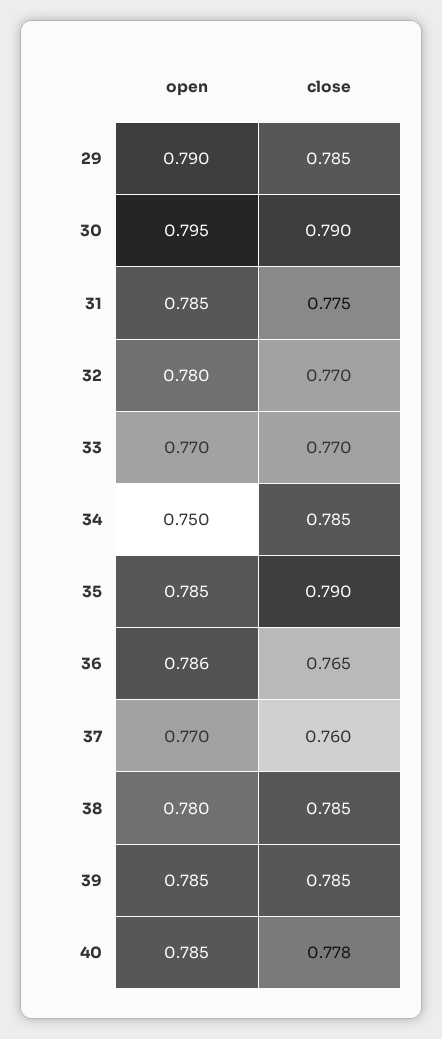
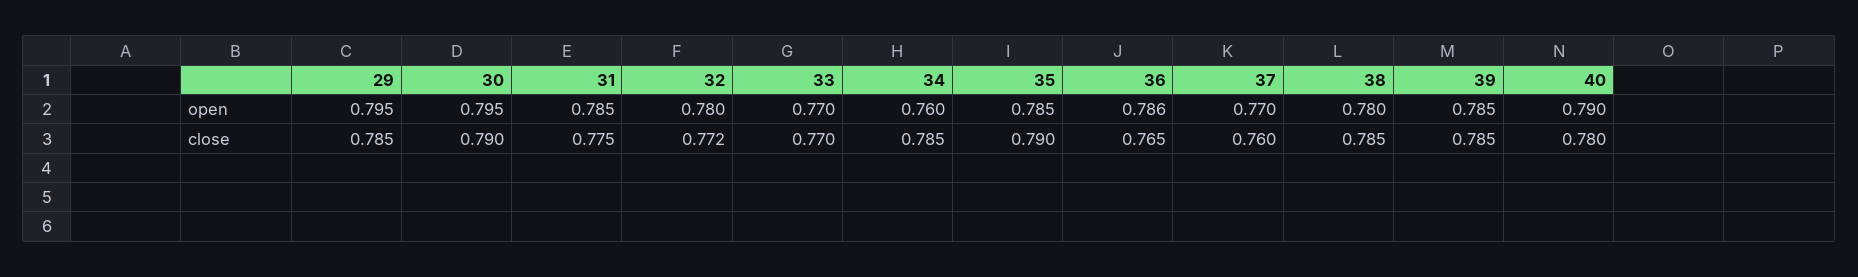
  {
    "open": {
-     "29": 0.79,
+     "29": 0.795,
      "30": 0.795,
      "31": 0.785,
      "32": 0.78,
      "33": 0.77,
-     "34": 0.75,
+     "34": 0.76,
      "35": 0.785,
      "36": 0.786,
      "37": 0.77,
      "38": 0.78,
      "39": 0.785,
-     "40": 0.785
+     "40": 0.79
    },
    "close": {
      "29": 0.785,
      "30": 0.79,
      "31": 0.775,
-     "32": 0.77,
+     "32": 0.772,
      "33": 0.77,
      "34": 0.785,
      "35": 0.79,
      "36": 0.765,
      "37": 0.76,
      "38": 0.785,
      "39": 0.785,
-     "40": 0.778
+     "40": 0.78
    }
  }

